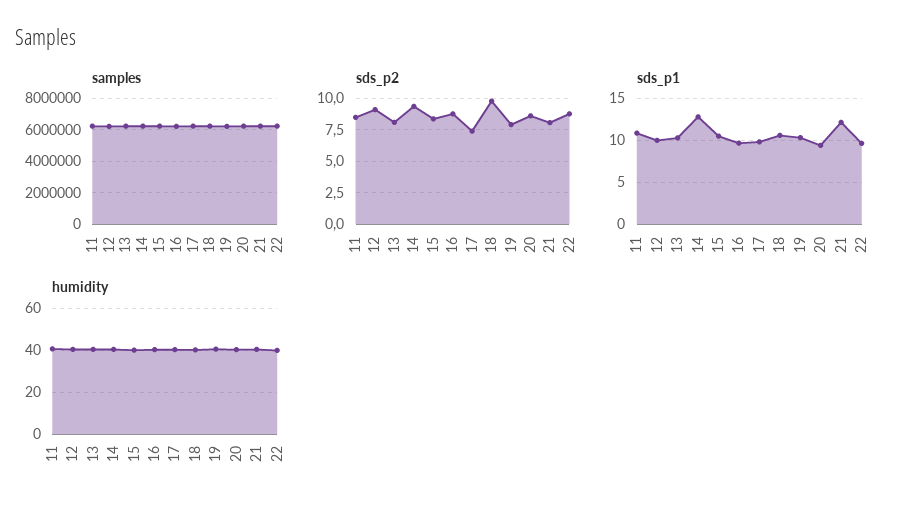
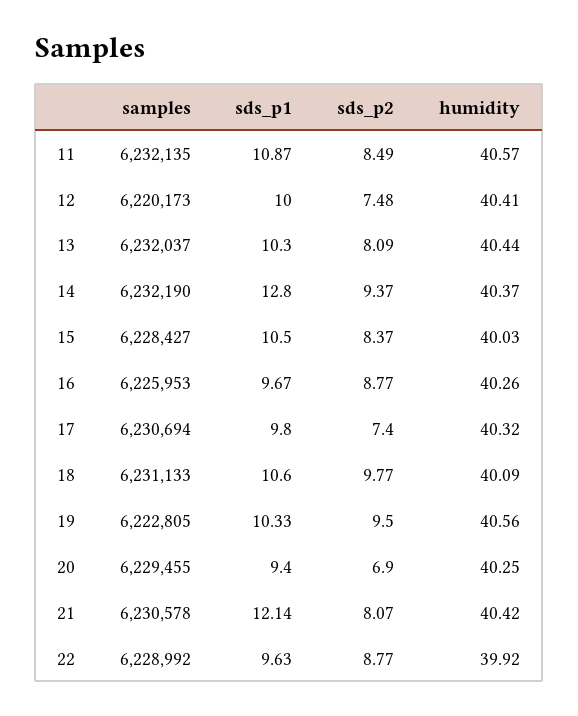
  {
    "samples": {
      "11": 6232135,
      "12": 6220173,
      "13": 6232037,
      "14": 6232190,
      "15": 6228427,
      "16": 6225953,
      "17": 6230694,
      "18": 6231133,
      "19": 6222805,
      "20": 6229455,
      "21": 6230578,
      "22": 6228992
    },
    "sds_p2": {
      "11": 8.49,
-     "12": 9,
+     "12": 7.48,
      "13": 8.09,
      "14": 9.37,
      "15": 8.37,
      "16": 8.77,
      "17": 7.4,
      "18": 9.77,
-     "19": 8,
+     "19": 9.5,
-     "20": 8.5,
+     "20": 6.9,
      "21": 8.07,
      "22": 8.77
    },
    "sds_p1": {
      "11": 10.87,
      "12": 10,
      "13": 10.3,
      "14": 12.8,
      "15": 10.5,
      "16": 9.67,
      "17": 9.8,
      "18": 10.6,
      "19": 10.33,
      "20": 9.4,
      "21": 12.14,
      "22": 9.63
    },
    "humidity": {
      "11": 40.57,
      "12": 40.41,
      "13": 40.44,
      "14": 40.37,
      "15": 40.03,
      "16": 40.26,
      "17": 40.32,
      "18": 40.09,
      "19": 40.56,
      "20": 40.25,
      "21": 40.42,
      "22": 39.92
    }
  }

